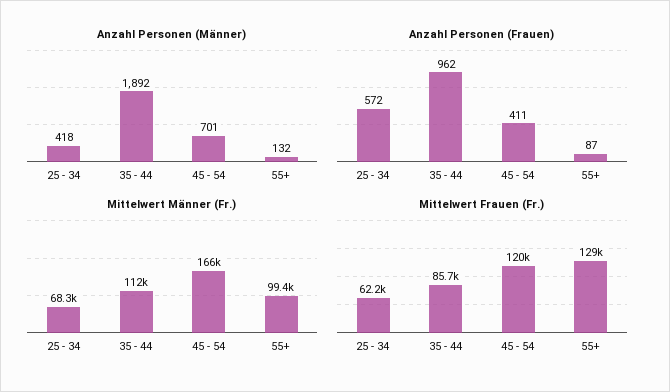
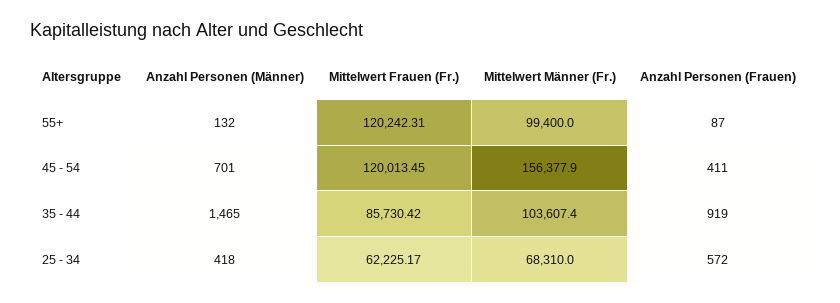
  {
    "Anzahl Personen (Männer)": {
      "25 - 34": 418,
-     "35 - 44": 1892,
+     "35 - 44": 1465,
      "45 - 54": 701,
      "55+": 132
    },
    "Anzahl Personen (Frauen)": {
      "25 - 34": 572,
-     "35 - 44": 962,
+     "35 - 44": 919,
      "45 - 54": 411,
      "55+": 87
    },
    "Mittelwert Männer (Fr.)": {
      "25 - 34": 68310,
-     "35 - 44": 112000,
+     "35 - 44": 103607.4,
-     "45 - 54": 166000,
+     "45 - 54": 156377.9,
      "55+": 99400
    },
    "Mittelwert Frauen (Fr.)": {
      "25 - 34": 62225.17,
      "35 - 44": 85730.42,
      "45 - 54": 120013.45,
-     "55+": 129000
+     "55+": 120242.31
    }
  }

